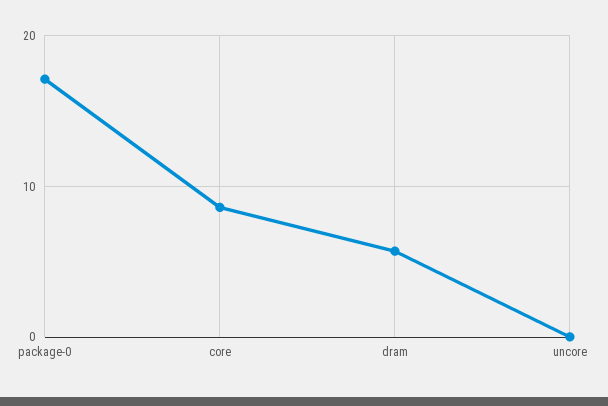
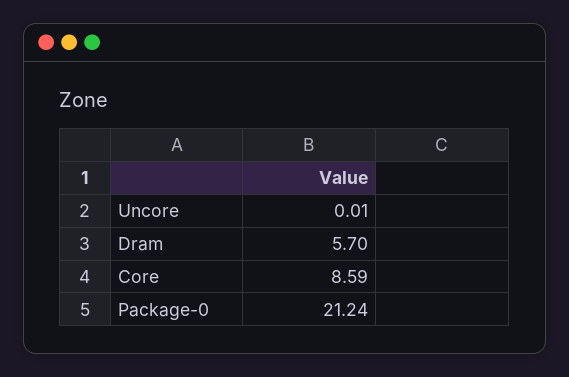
  {
-   "package-0": 17,
+   "package-0": 21.24,
    "core": 8.59,
    "dram": 5.7,
    "uncore": 0.01
  }

